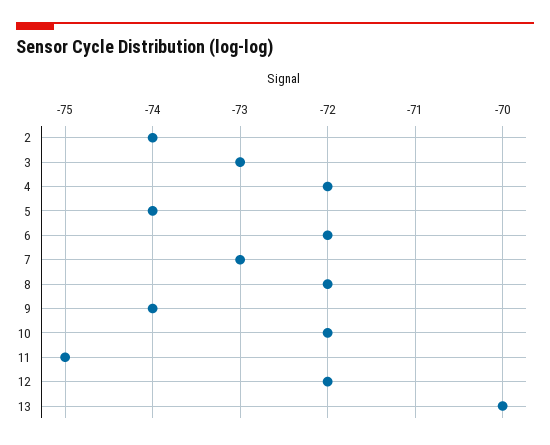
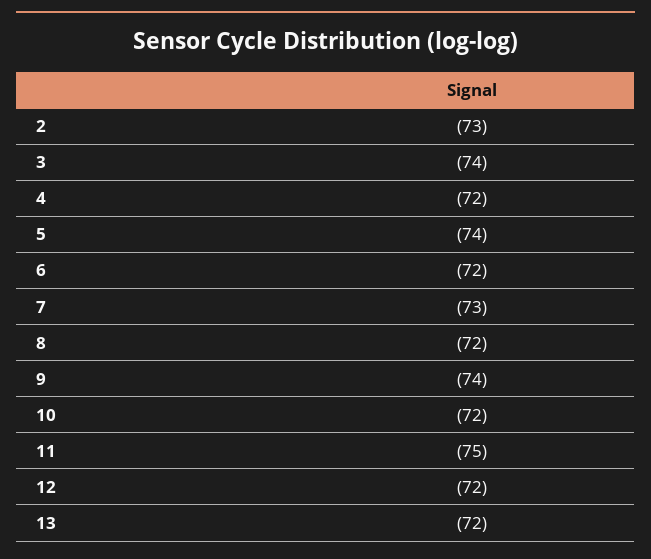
  {
-   "2": -74,
+   "2": -73,
-   "3": -73,
+   "3": -74,
    "4": -72,
    "5": -74,
    "6": -72,
    "7": -73,
    "8": -72,
    "9": -74,
    "10": -72,
    "11": -75,
    "12": -72,
-   "13": -70
+   "13": -72
  }

